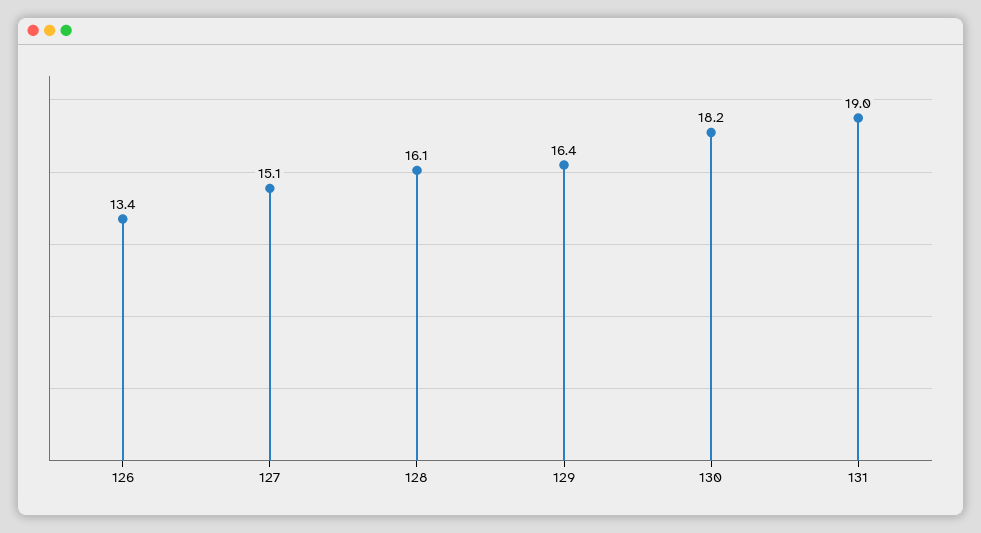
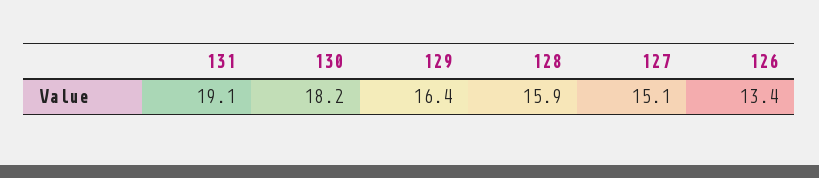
  {
    "126": 13.4,
    "127": 15.1,
-   "128": 16.1,
+   "128": 15.9,
    "129": 16.4,
    "130": 18.2,
-   "131": 19
+   "131": 19.1
  }

